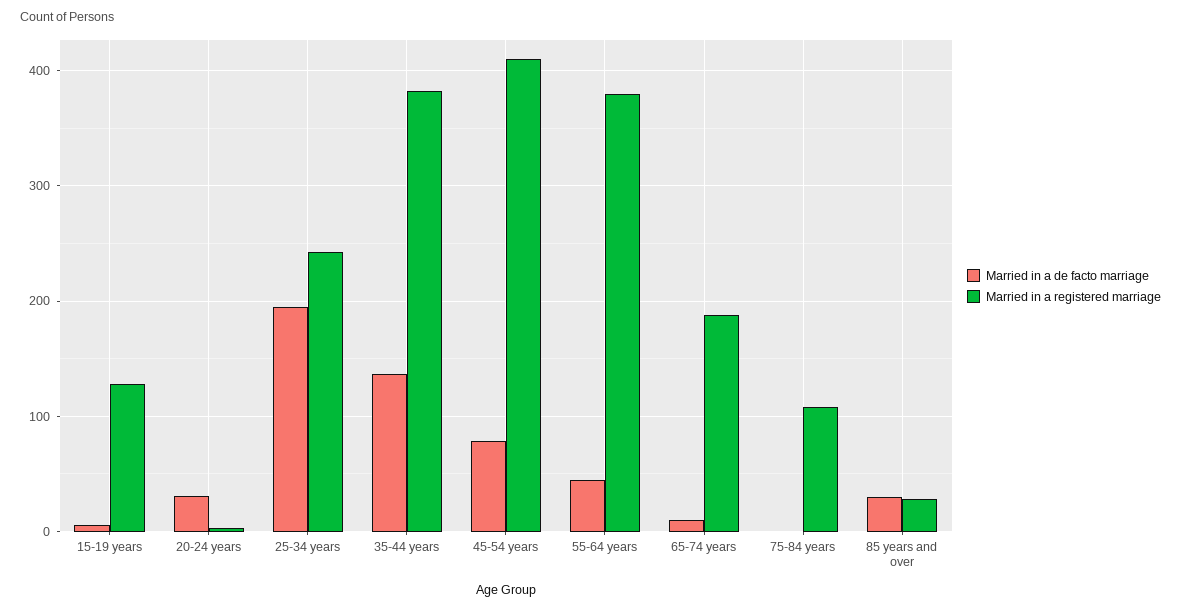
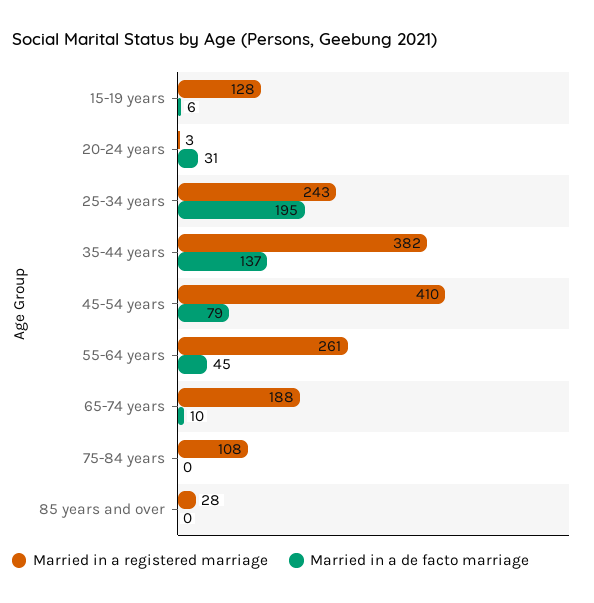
  {
    "Married in a de facto marriage": {
      "15-19 years": 6,
      "20-24 years": 31,
      "25-34 years": 195,
      "35-44 years": 137,
      "45-54 years": 79,
      "55-64 years": 45,
      "65-74 years": 10,
      "75-84 years": 0,
-     "85 years and over": 30
+     "85 years and over": 0
    },
    "Married in a registered marriage": {
      "15-19 years": 128,
      "20-24 years": 3,
      "25-34 years": 243,
      "35-44 years": 382,
      "45-54 years": 410,
-     "55-64 years": 380,
+     "55-64 years": 261,
      "65-74 years": 188,
      "75-84 years": 108,
      "85 years and over": 28
    }
  }

